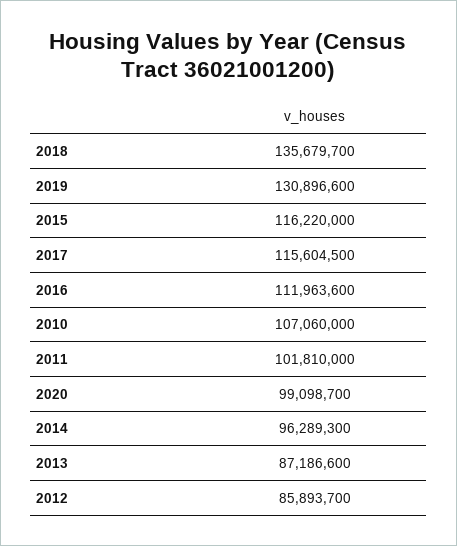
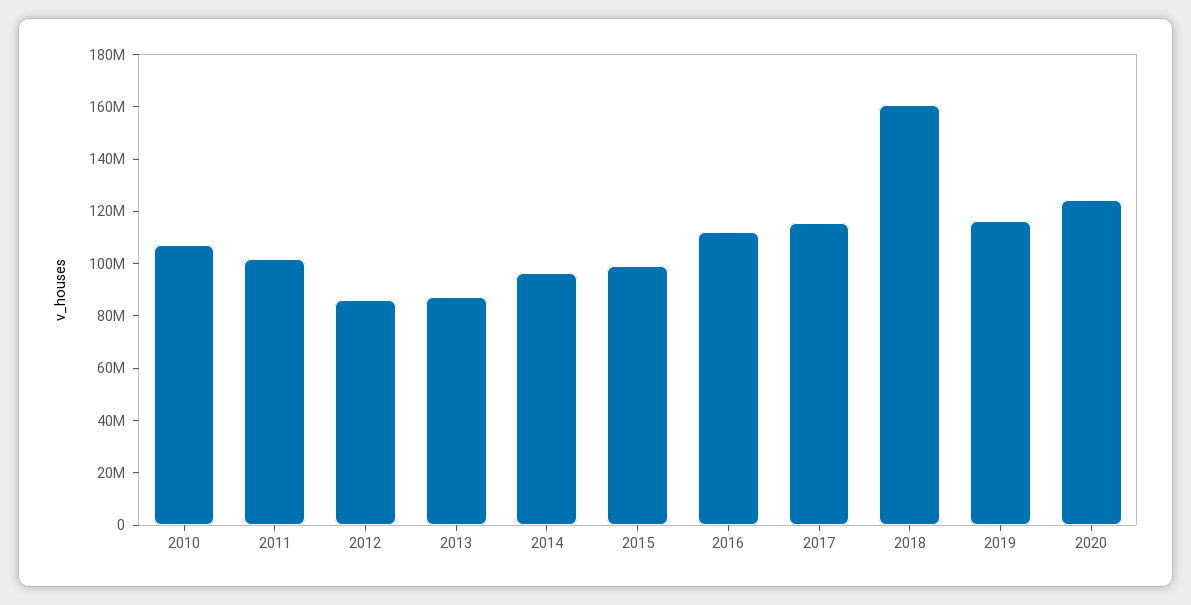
  {
-   "2018": 135679700,
+   "2018": 160000000,
-   "2019": 130896600,
+   "2019": 115000000,
-   "2015": 116220000,
+   "2015": 100000000,
    "2017": 115604500,
    "2016": 111963600,
    "2010": 107060000,
    "2011": 101810000,
-   "2020": 99098700,
+   "2020": 125000000,
    "2014": 96289300,
    "2013": 87186600,
    "2012": 85893700
  }

